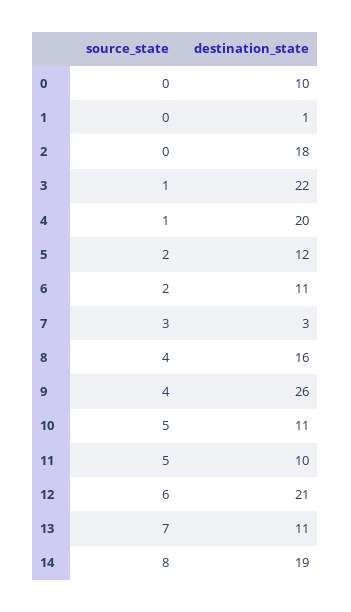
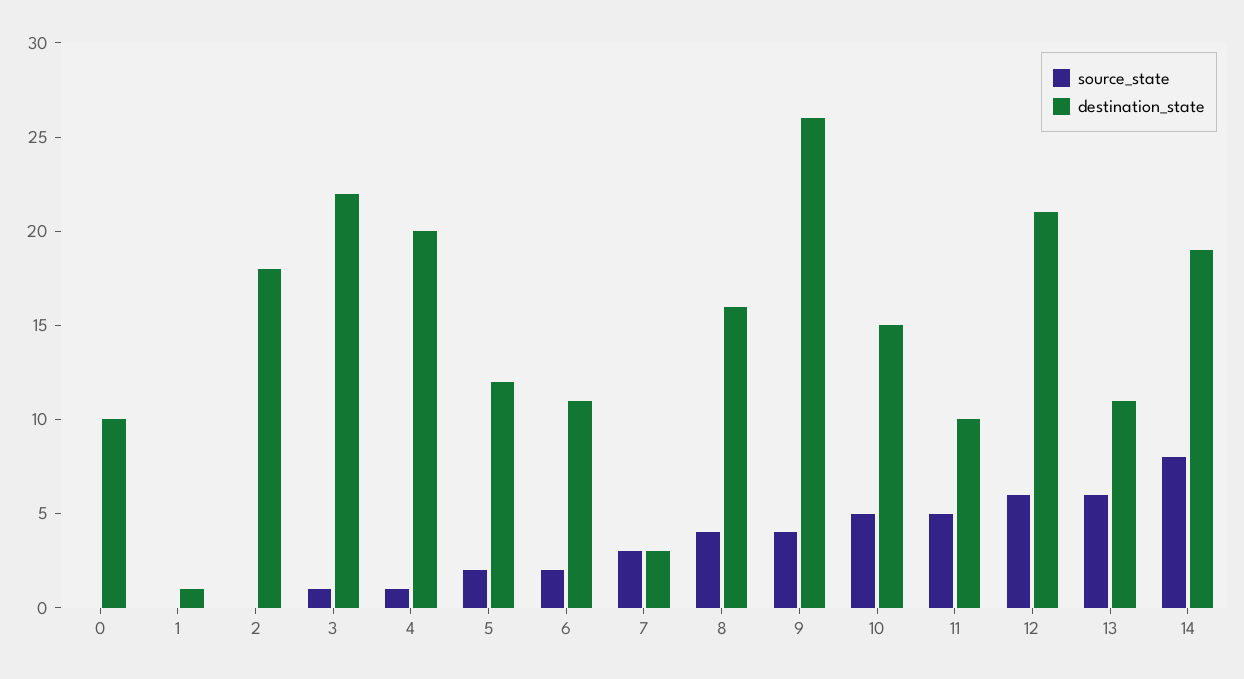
  {
    "source_state": {
      "0": 0,
      "1": 0,
      "2": 0,
      "3": 1,
      "4": 1,
      "5": 2,
      "6": 2,
      "7": 3,
      "8": 4,
      "9": 4,
      "10": 5,
      "11": 5,
      "12": 6,
-     "13": 7,
+     "13": 6,
      "14": 8
    },
    "destination_state": {
      "0": 10,
      "1": 1,
      "2": 18,
      "3": 22,
      "4": 20,
      "5": 12,
      "6": 11,
      "7": 3,
      "8": 16,
      "9": 26,
-     "10": 11,
+     "10": 15,
      "11": 10,
      "12": 21,
      "13": 11,
      "14": 19
    }
  }

